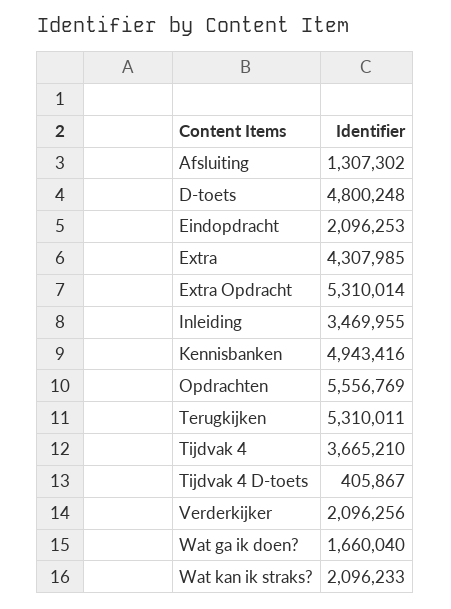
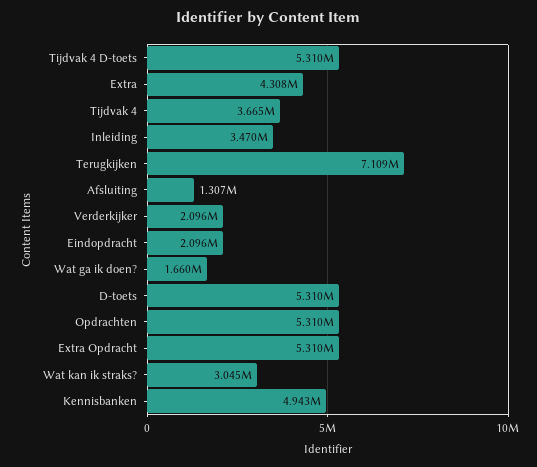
  {
    "Afsluiting": 1307302,
-   "D-toets": 4800248,
+   "D-toets": 5310000,
    "Eindopdracht": 2096253,
    "Extra": 4307985,
    "Extra Opdracht": 5310014,
    "Inleiding": 3469955,
    "Kennisbanken": 4943416,
-   "Opdrachten": 5556769,
+   "Opdrachten": 5310000,
-   "Terugkijken": 5310011,
+   "Terugkijken": 7109000,
    "Tijdvak 4": 3665210,
-   "Tijdvak 4 D-toets": 405867,
+   "Tijdvak 4 D-toets": 5310000,
    "Verderkijker": 2096256,
    "Wat ga ik doen?": 1660040,
-   "Wat kan ik straks?": 2096233
+   "Wat kan ik straks?": 3045000
  }

